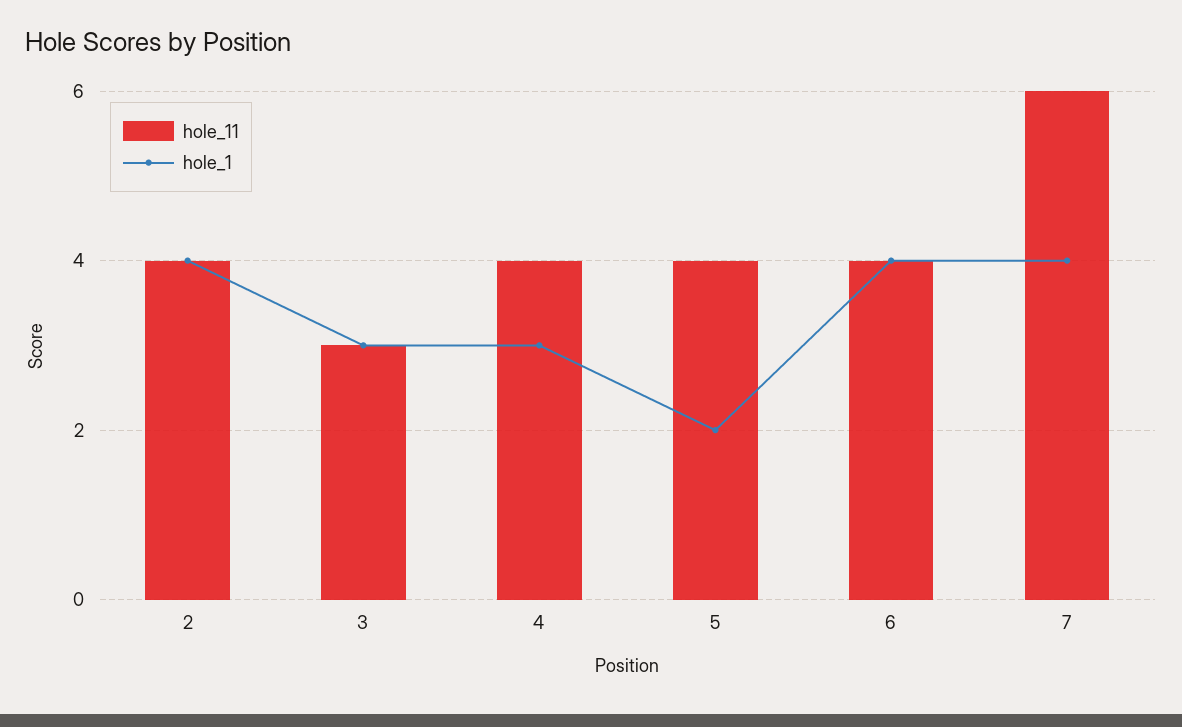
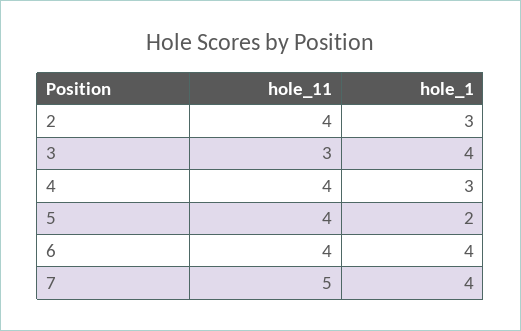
  {
    "hole_11": {
      "2": 4,
      "3": 3,
      "4": 4,
      "5": 4,
      "6": 4,
-     "7": 6
+     "7": 5
    },
    "hole_1": {
-     "2": 4,
+     "2": 3,
-     "3": 3,
+     "3": 4,
      "4": 3,
      "5": 2,
      "6": 4,
      "7": 4
    }
  }

